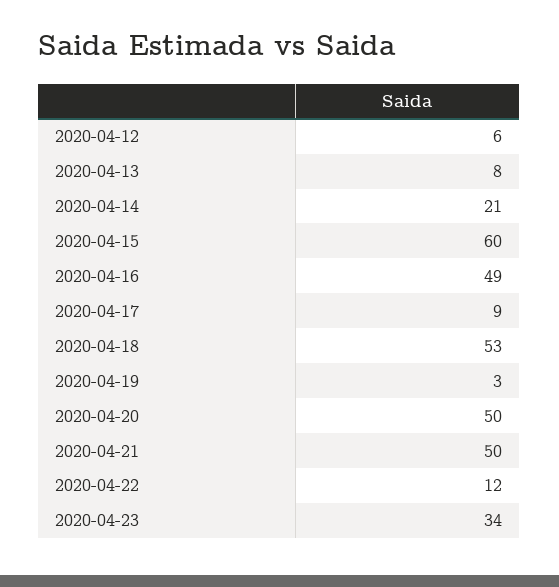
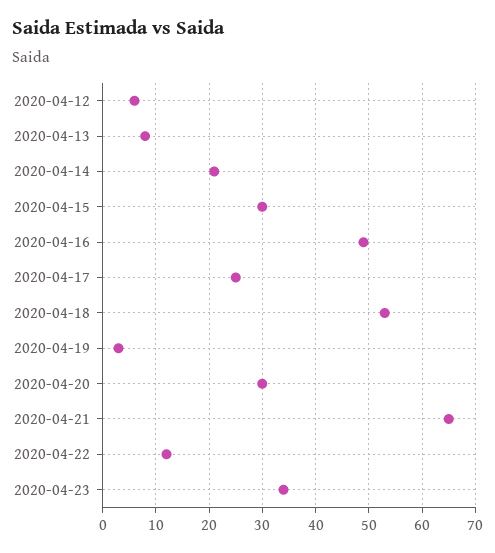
  {
    "2020-04-12": 6,
    "2020-04-13": 8,
    "2020-04-14": 21,
-   "2020-04-15": 60,
+   "2020-04-15": 30,
    "2020-04-16": 49,
-   "2020-04-17": 9,
+   "2020-04-17": 25,
    "2020-04-18": 53,
    "2020-04-19": 3,
-   "2020-04-20": 50,
+   "2020-04-20": 30,
-   "2020-04-21": 50,
+   "2020-04-21": 65,
    "2020-04-22": 12,
    "2020-04-23": 34
  }

